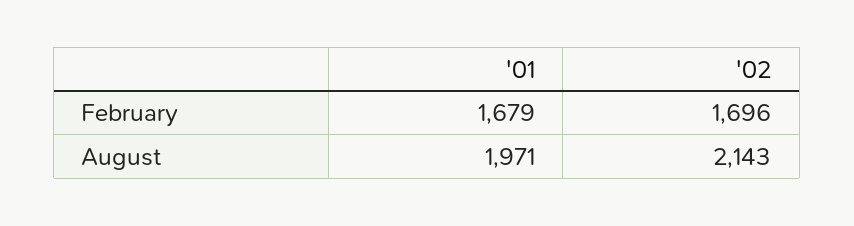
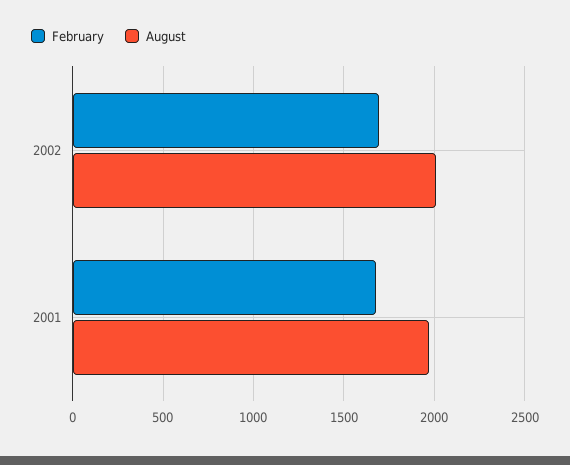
  {
    "February": {
      "'01": 1679,
      "'02": 1696
    },
    "August": {
      "'01": 1971,
-     "'02": 2143
+     "'02": 2000
    }
  }

